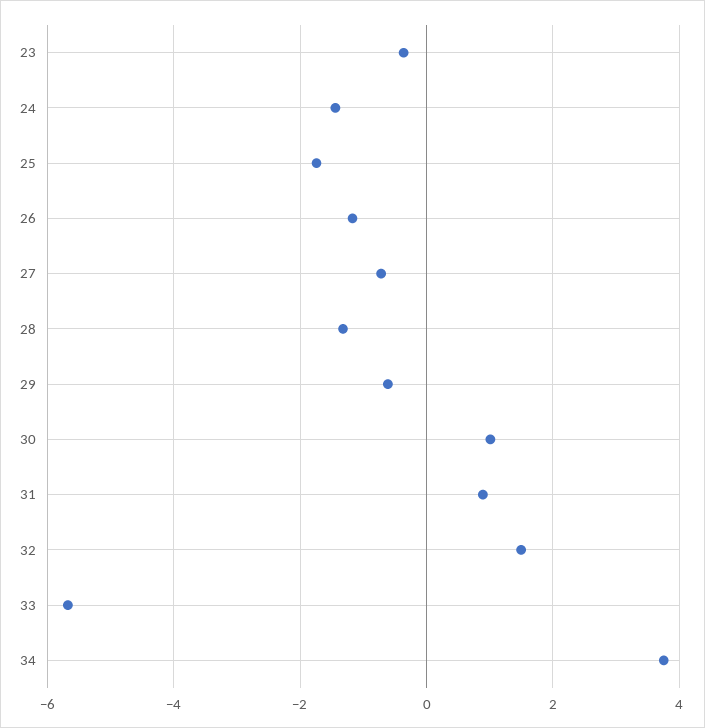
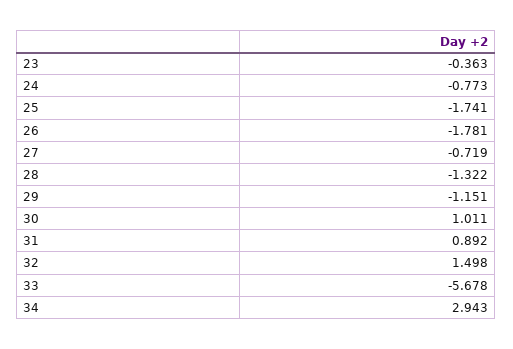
  {
    "23": -0.363,
-   "24": -1.4,
+   "24": -0.773,
    "25": -1.741,
-   "26": -1.2,
+   "26": -1.781,
    "27": -0.719,
    "28": -1.322,
-   "29": -0.6,
+   "29": -1.151,
    "30": 1.011,
    "31": 0.892,
    "32": 1.498,
    "33": -5.678,
-   "34": 3.8
+   "34": 2.943
  }

